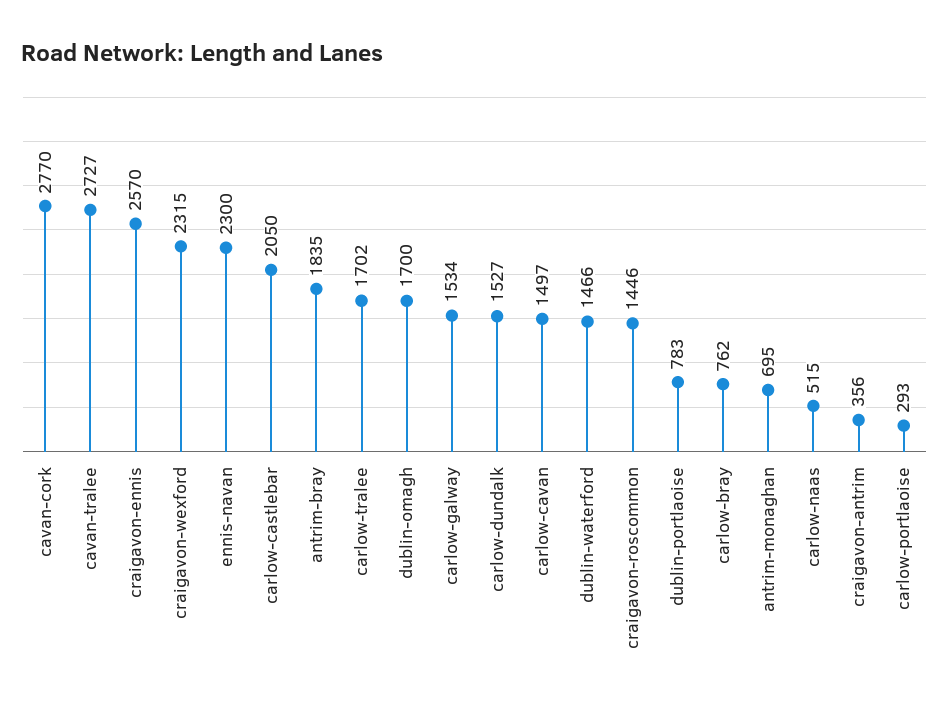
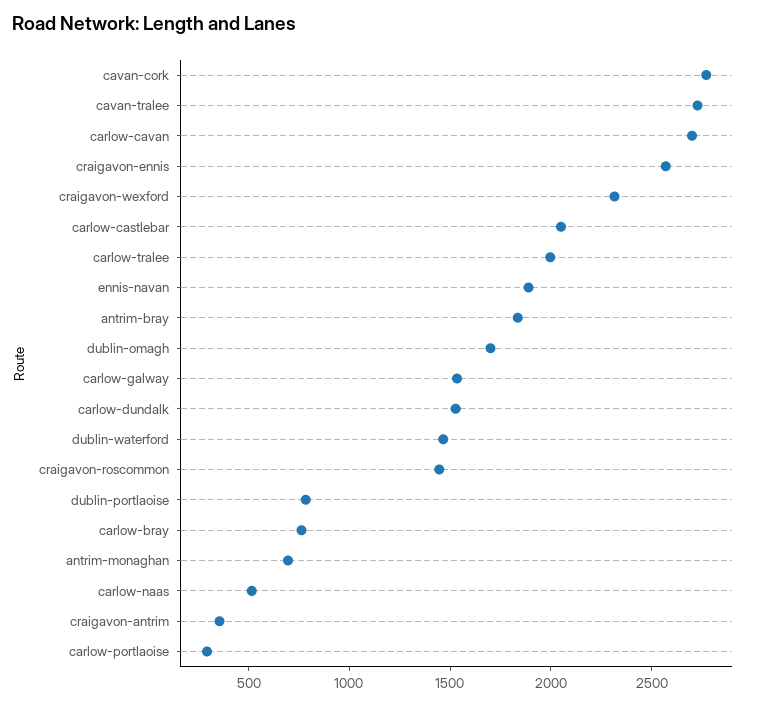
  {
    "cavan-cork": 2770,
    "cavan-tralee": 2727,
    "craigavon-ennis": 2570,
    "craigavon-wexford": 2315,
-   "ennis-navan": 2300,
+   "ennis-navan": 1900,
    "carlow-castlebar": 2050,
    "antrim-bray": 1835,
-   "carlow-tralee": 1702,
+   "carlow-tralee": 2000,
    "dublin-omagh": 1700,
    "carlow-galway": 1534,
    "carlow-dundalk": 1527,
-   "carlow-cavan": 1497,
+   "carlow-cavan": 2700,
    "dublin-waterford": 1466,
    "craigavon-roscommon": 1446,
    "dublin-portlaoise": 783,
    "carlow-bray": 762,
    "antrim-monaghan": 695,
    "carlow-naas": 515,
    "craigavon-antrim": 356,
    "carlow-portlaoise": 293
  }

